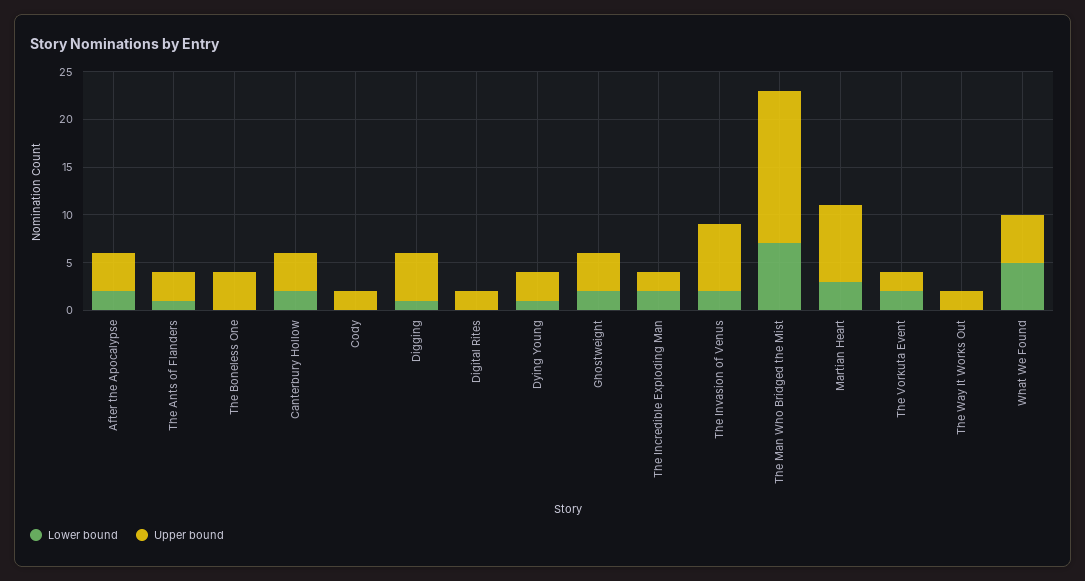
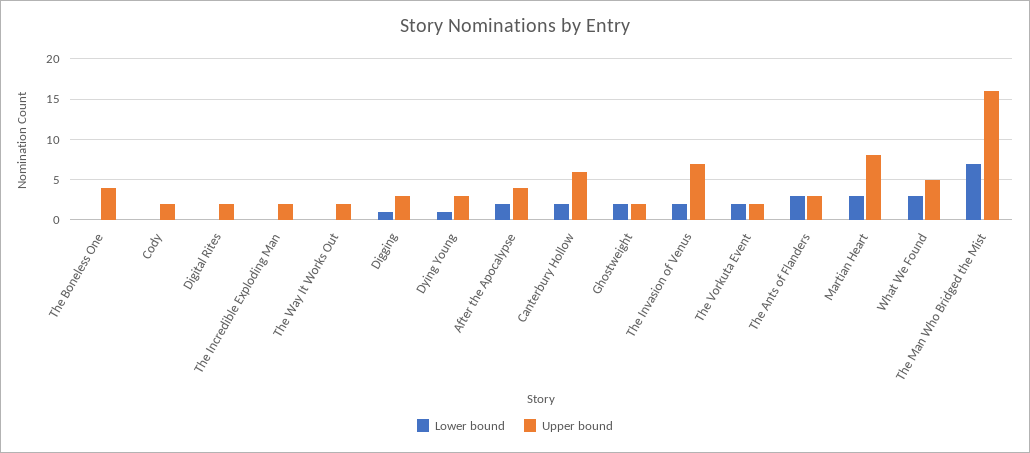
  {
    "Lower bound": {
      "After the Apocalypse": 2,
-     "The Ants of Flanders": 1,
+     "The Ants of Flanders": 3,
      "The Boneless One": 0,
      "Canterbury Hollow": 2,
      "Cody": 0,
      "Digging": 1,
      "Digital Rites": 0,
      "Dying Young": 1,
      "Ghostweight": 2,
-     "The Incredible Exploding Man": 2,
+     "The Incredible Exploding Man": 0,
      "The Invasion of Venus": 2,
      "The Man Who Bridged the Mist": 7,
      "Martian Heart": 3,
      "The Vorkuta Event": 2,
      "The Way It Works Out": 0,
-     "What We Found": 5
+     "What We Found": 3
    },
    "Upper bound": {
      "After the Apocalypse": 4,
      "The Ants of Flanders": 3,
      "The Boneless One": 4,
-     "Canterbury Hollow": 4,
+     "Canterbury Hollow": 6,
      "Cody": 2,
-     "Digging": 5,
+     "Digging": 3,
      "Digital Rites": 2,
      "Dying Young": 3,
-     "Ghostweight": 4,
+     "Ghostweight": 2,
      "The Incredible Exploding Man": 2,
      "The Invasion of Venus": 7,
      "The Man Who Bridged the Mist": 16,
      "Martian Heart": 8,
      "The Vorkuta Event": 2,
      "The Way It Works Out": 2,
      "What We Found": 5
    }
  }

